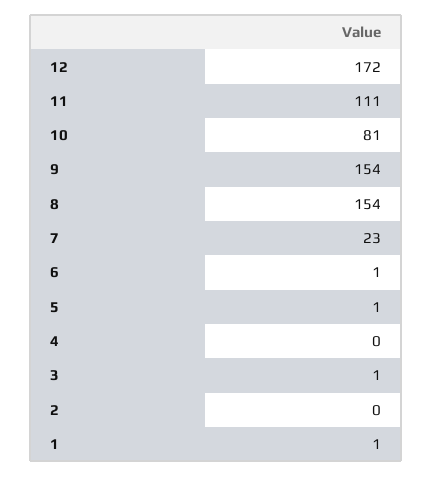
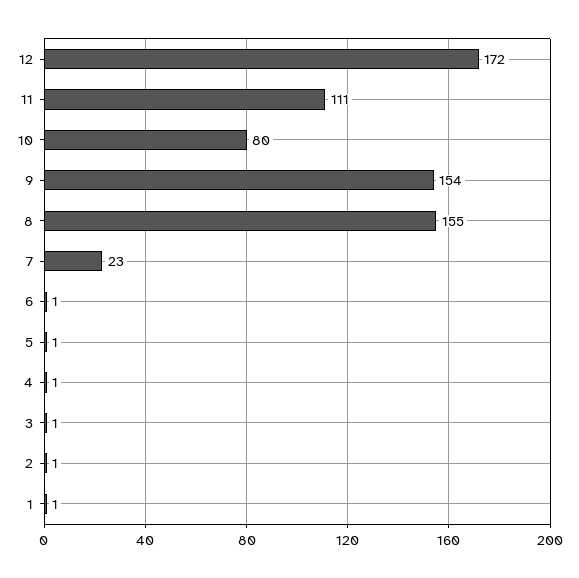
  {
    "12": 172,
    "11": 111,
-   "10": 81,
+   "10": 80,
    "9": 154,
-   "8": 154,
+   "8": 155,
    "7": 23,
    "6": 1,
    "5": 1,
-   "4": 0,
+   "4": 1,
    "3": 1,
-   "2": 0,
+   "2": 1,
    "1": 1
  }

